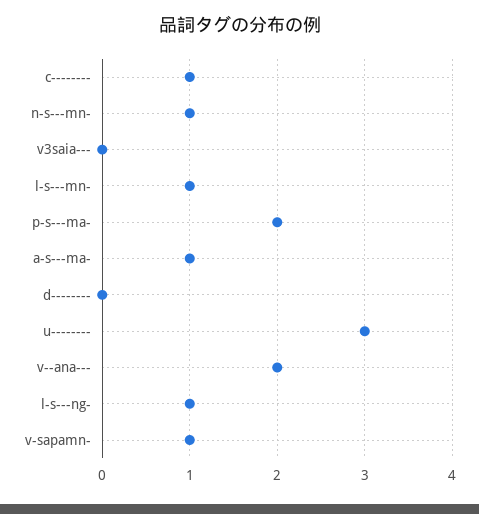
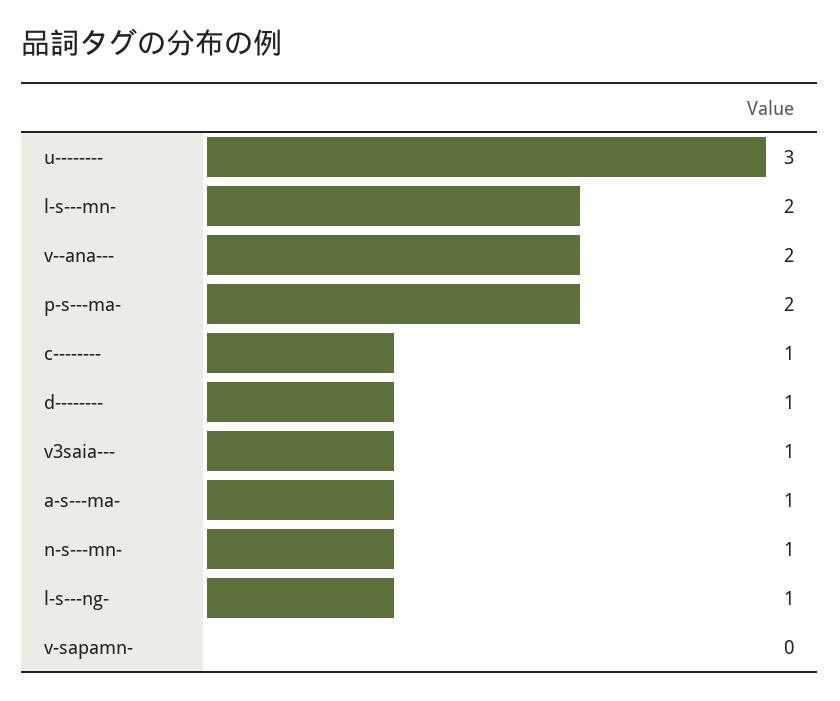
  {
    "c--------": 1,
    "n-s---mn-": 1,
-   "v3saia---": 0,
+   "v3saia---": 1,
-   "l-s---mn-": 1,
+   "l-s---mn-": 2,
    "p-s---ma-": 2,
    "a-s---ma-": 1,
-   "d--------": 0,
+   "d--------": 1,
    "u--------": 3,
    "v--ana---": 2,
    "l-s---ng-": 1,
-   "v-sapamn-": 1
+   "v-sapamn-": 0
  }

